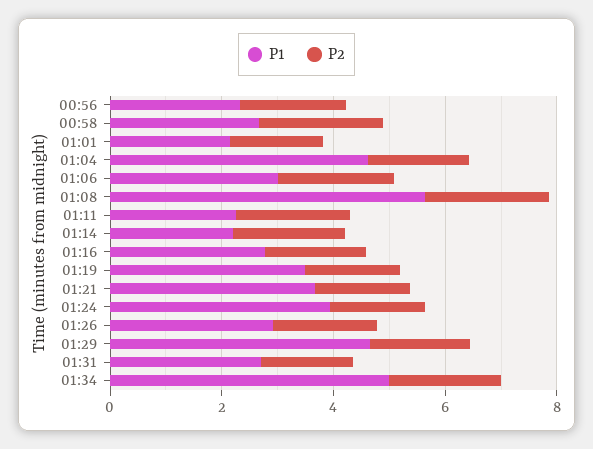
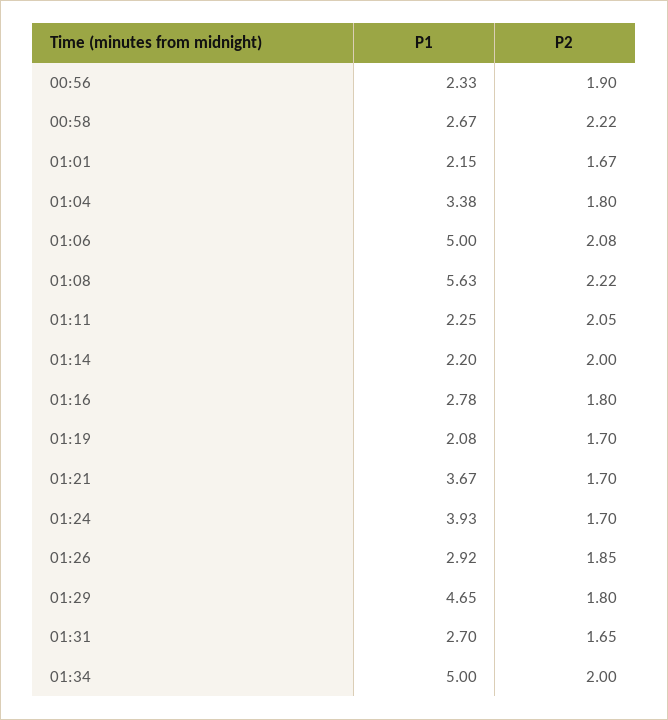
  {
    "P1": {
      "00:56": 2.33,
      "00:58": 2.67,
      "01:01": 2.15,
-     "01:04": 4.5,
+     "01:04": 3.38,
-     "01:06": 3,
+     "01:06": 5,
      "01:08": 5.63,
      "01:11": 2.25,
      "01:14": 2.2,
      "01:16": 2.78,
-     "01:19": 3.5,
+     "01:19": 2.08,
      "01:21": 3.67,
      "01:24": 3.93,
      "01:26": 2.92,
      "01:29": 4.65,
      "01:31": 2.7,
      "01:34": 5
    },
    "P2": {
      "00:56": 1.9,
      "00:58": 2.22,
      "01:01": 1.67,
      "01:04": 1.8,
      "01:06": 2.08,
      "01:08": 2.22,
      "01:11": 2.05,
      "01:14": 2,
      "01:16": 1.8,
      "01:19": 1.7,
      "01:21": 1.7,
      "01:24": 1.7,
      "01:26": 1.85,
      "01:29": 1.8,
      "01:31": 1.65,
      "01:34": 2
    }
  }

